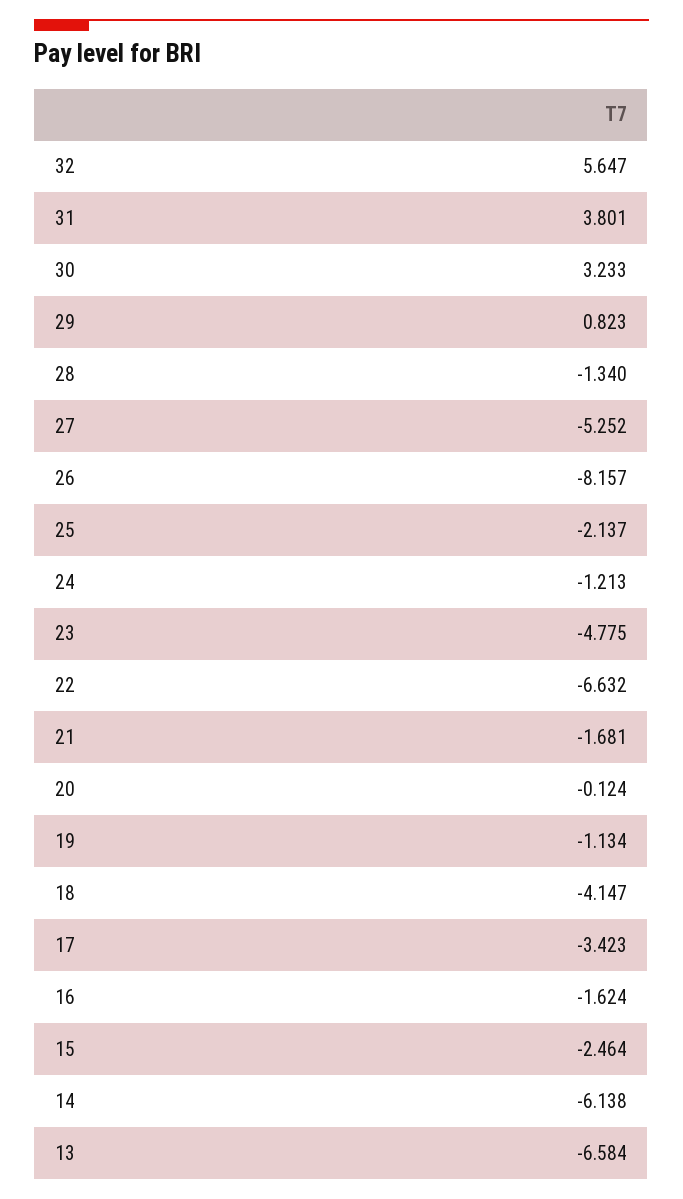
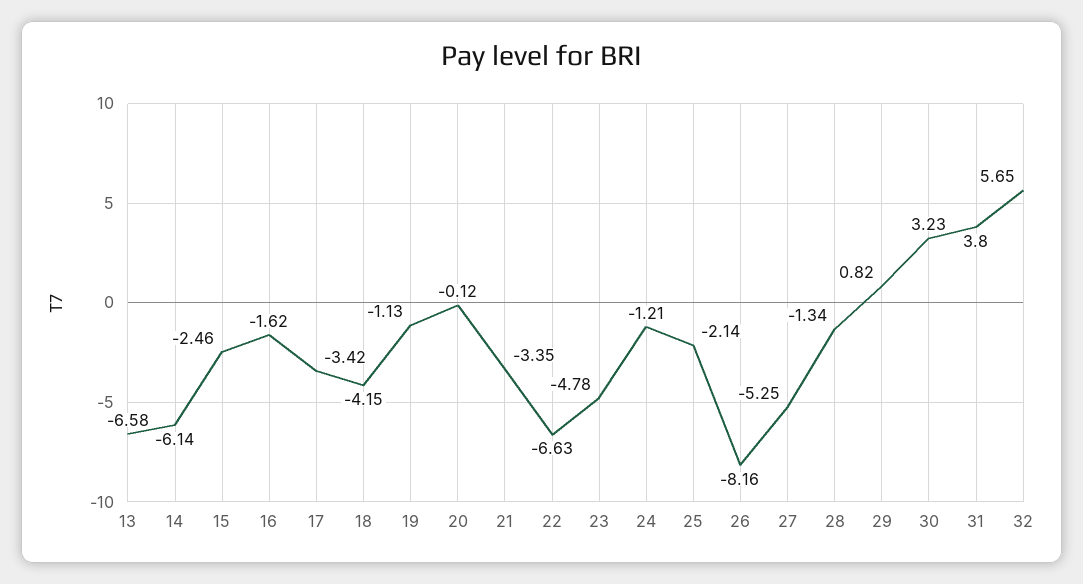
  {
    "32": 5.647,
    "31": 3.801,
    "30": 3.233,
    "29": 0.823,
    "28": -1.34,
    "27": -5.252,
    "26": -8.157,
    "25": -2.137,
    "24": -1.213,
    "23": -4.775,
    "22": -6.632,
-   "21": -1.681,
+   "21": -3.35,
    "20": -0.124,
    "19": -1.134,
    "18": -4.147,
    "17": -3.423,
    "16": -1.624,
    "15": -2.464,
    "14": -6.138,
    "13": -6.584
  }

